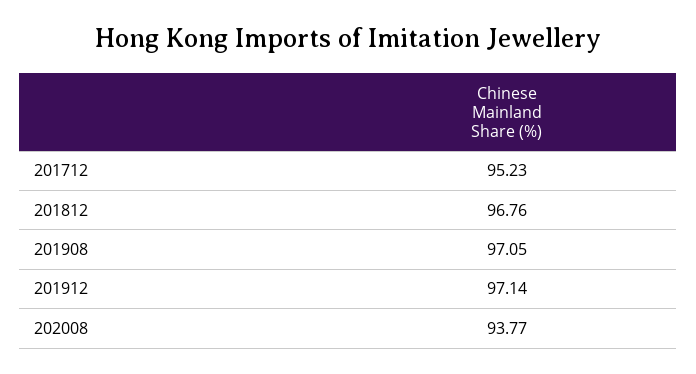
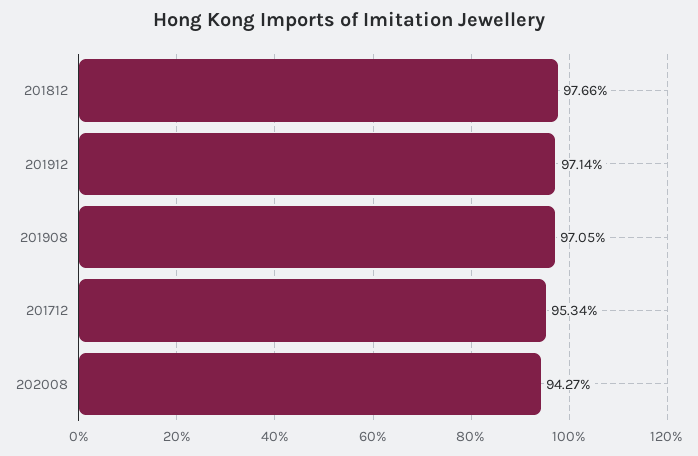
  {
-   "201712": 95.23,
+   "201712": 95.34,
-   "201812": 96.76,
+   "201812": 97.66,
    "201908": 97.05,
    "201912": 97.14,
-   "202008": 93.77
+   "202008": 94.27
  }

